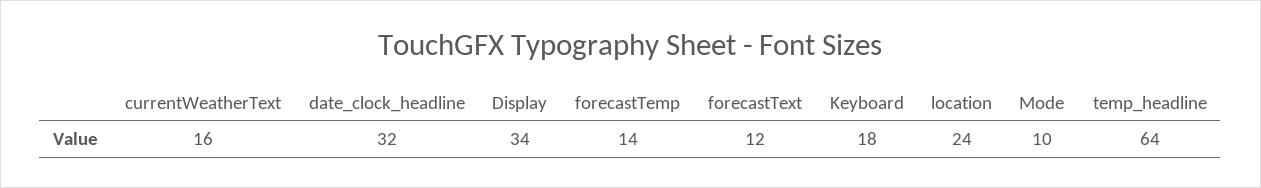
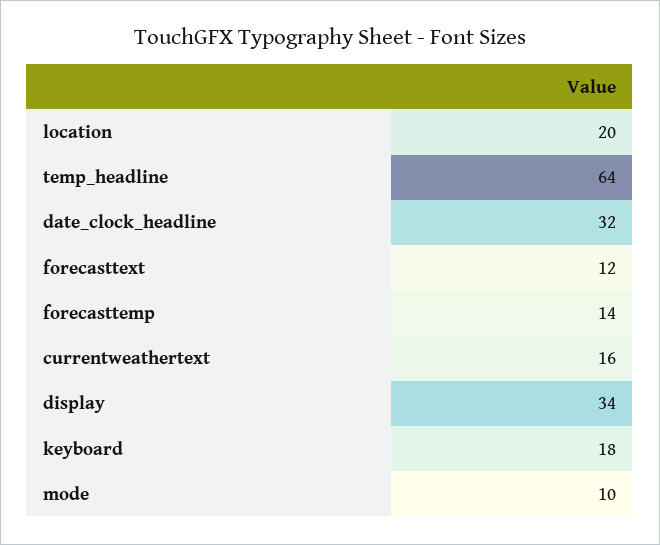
  {
    "currentWeatherText": 16,
    "date_clock_headline": 32,
    "Display": 34,
    "forecastTemp": 14,
    "forecastText": 12,
    "Keyboard": 18,
-   "location": 24,
+   "location": 20,
    "Mode": 10,
    "temp_headline": 64
  }

